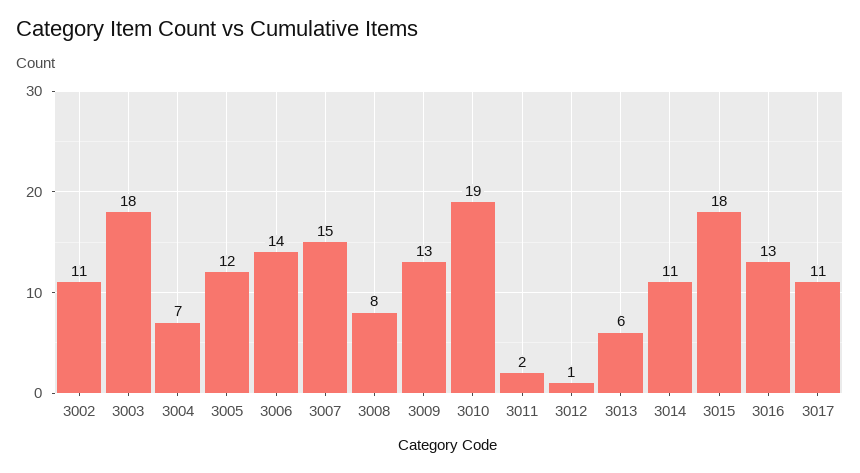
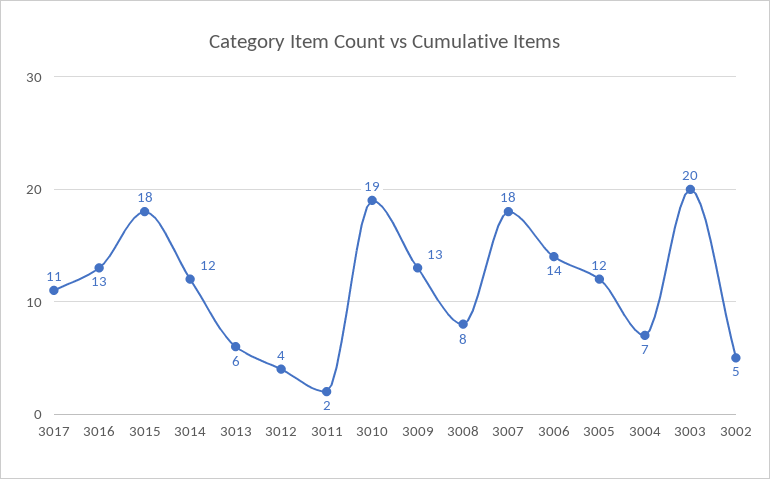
  {
-   "3002": 11,
+   "3002": 5,
-   "3003": 18,
+   "3003": 20,
    "3004": 7,
    "3005": 12,
    "3006": 14,
-   "3007": 15,
+   "3007": 18,
    "3008": 8,
    "3009": 13,
    "3010": 19,
    "3011": 2,
-   "3012": 1,
+   "3012": 4,
    "3013": 6,
-   "3014": 11,
+   "3014": 12,
    "3015": 18,
    "3016": 13,
    "3017": 11
  }

